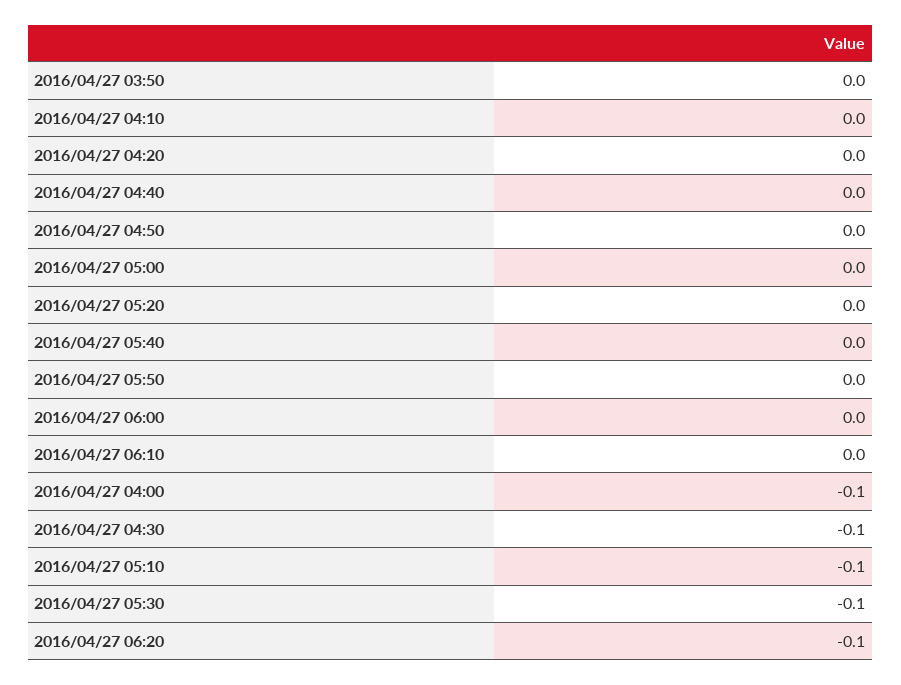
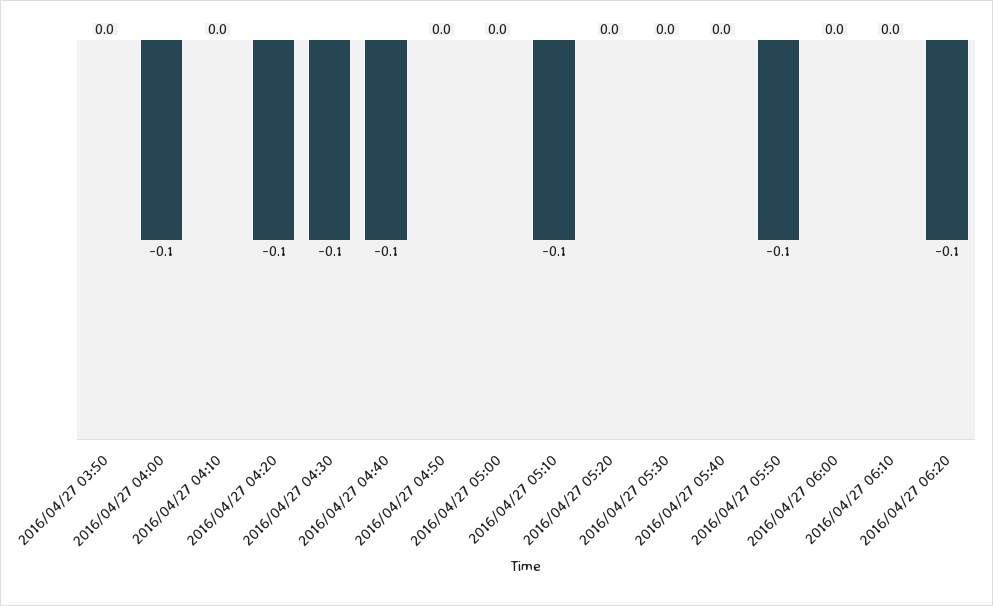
  {
    "2016/04/27 03:50": 0,
    "2016/04/27 04:10": 0,
-   "2016/04/27 04:20": 0,
+   "2016/04/27 04:20": -0.1,
-   "2016/04/27 04:40": 0,
+   "2016/04/27 04:40": -0.1,
    "2016/04/27 04:50": 0,
    "2016/04/27 05:00": 0,
    "2016/04/27 05:20": 0,
    "2016/04/27 05:40": 0,
-   "2016/04/27 05:50": 0,
+   "2016/04/27 05:50": -0.1,
    "2016/04/27 06:00": 0,
    "2016/04/27 06:10": 0,
    "2016/04/27 04:00": -0.1,
    "2016/04/27 04:30": -0.1,
    "2016/04/27 05:10": -0.1,
-   "2016/04/27 05:30": -0.1,
+   "2016/04/27 05:30": 0,
    "2016/04/27 06:20": -0.1
  }

